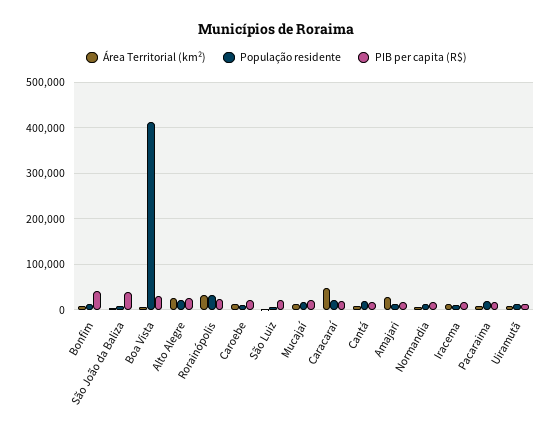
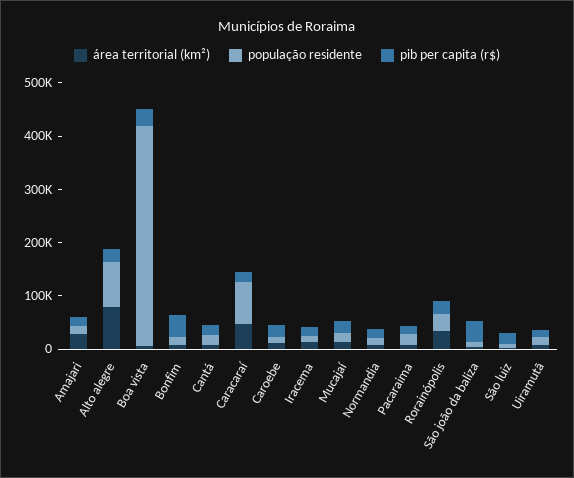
  {
    "Área Territorial (km²)": {
      "Bonfim": 0,
      "São João da Baliza": 0,
      "Boa Vista": 0,
-     "Alto Alegre": 20000,
+     "Alto Alegre": 80000,
      "Rorainópolis": 40000,
      "Caroebe": 20000,
      "São Luiz": 0,
      "Mucajaí": 20000,
      "Caracaraí": 40000,
      "Cantá": 0,
      "Amajari": 20000,
      "Normandia": 0,
      "Iracema": 20000,
      "Pacaraima": 0,
      "Uiramutã": 0
    },
    "População residente": {
      "Bonfim": 20000,
      "São João da Baliza": 0,
      "Boa Vista": 420000,
-     "Alto Alegre": 20000,
+     "Alto Alegre": 80000,
      "Rorainópolis": 40000,
      "Caroebe": 20000,
      "São Luiz": 0,
      "Mucajaí": 20000,
-     "Caracaraí": 20000,
+     "Caracaraí": 80000,
      "Cantá": 20000,
      "Amajari": 20000,
      "Normandia": 20000,
      "Iracema": 20000,
      "Pacaraima": 20000,
      "Uiramutã": 20000
    },
    "PIB per capita (R$)": {
      "Bonfim": 40000,
      "São João da Baliza": 40000,
      "Boa Vista": 40000,
      "Alto Alegre": 20000,
      "Rorainópolis": 20000,
      "Caroebe": 20000,
      "São Luiz": 20000,
      "Mucajaí": 20000,
      "Caracaraí": 20000,
      "Cantá": 20000,
      "Amajari": 20000,
      "Normandia": 20000,
      "Iracema": 20000,
      "Pacaraima": 20000,
      "Uiramutã": 20000
    }
  }

